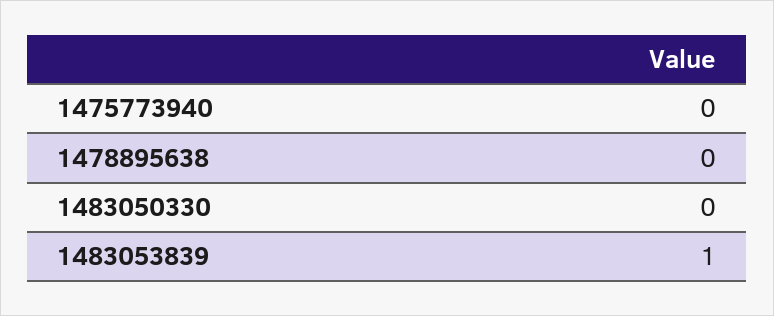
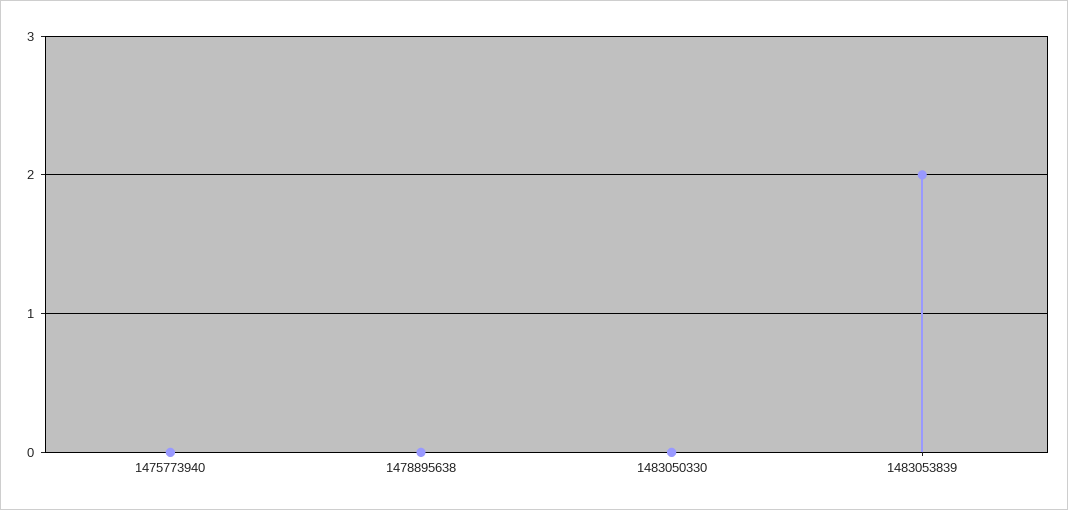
  {
    "1475773940": 0,
    "1478895638": 0,
    "1483050330": 0,
-   "1483053839": 1
+   "1483053839": 2
  }

